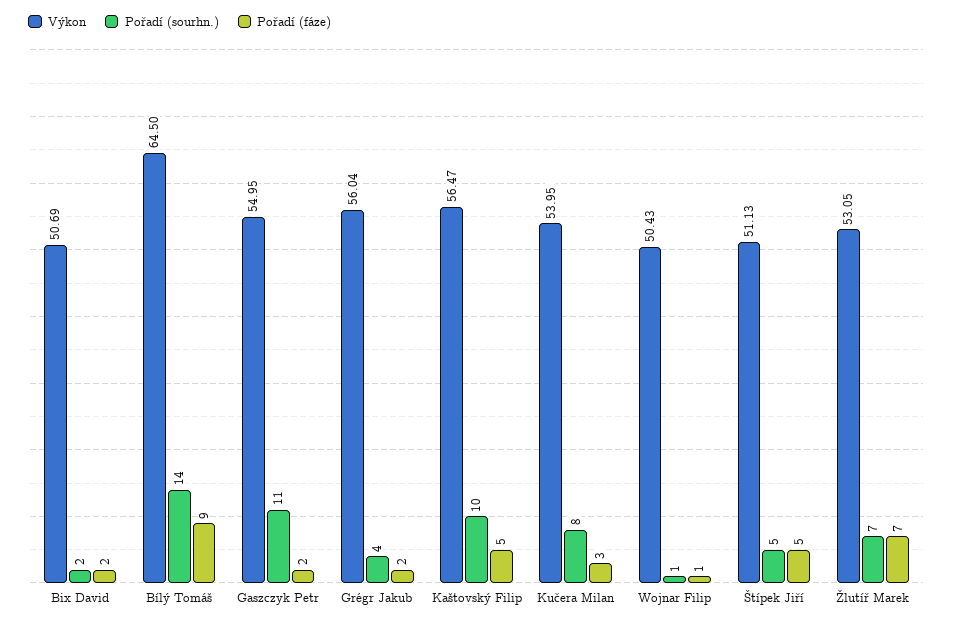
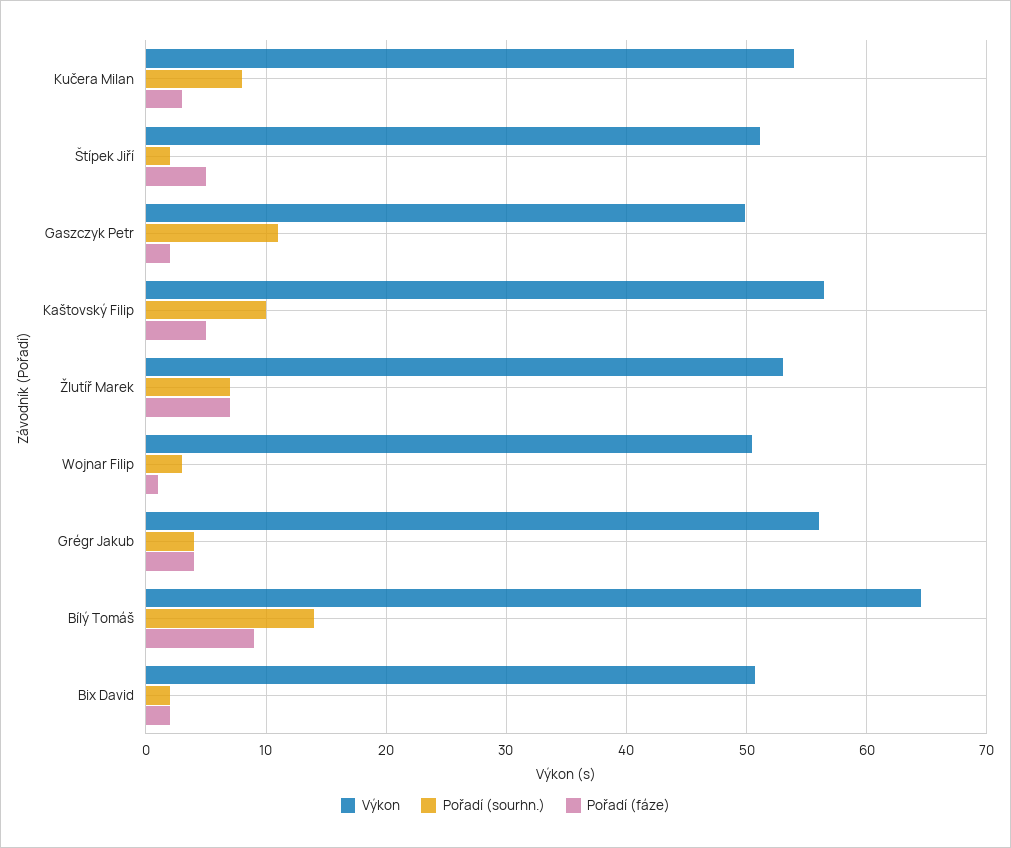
  {
    "Výkon": {
      "Bix David": 50.69,
      "Bílý Tomáš": 64.5,
-     "Gaszczyk Petr": 54.95,
+     "Gaszczyk Petr": 50,
      "Grégr Jakub": 56.04,
      "Kaštovský Filip": 56.47,
      "Kučera Milan": 53.95,
      "Wojnar Filip": 50.43,
      "Štípek Jiří": 51.13,
      "Žlutíř Marek": 53.05
    },
    "Pořadí (sourhn.)": {
      "Bix David": 2,
      "Bílý Tomáš": 14,
      "Gaszczyk Petr": 11,
      "Grégr Jakub": 4,
      "Kaštovský Filip": 10,
      "Kučera Milan": 8,
-     "Wojnar Filip": 1,
+     "Wojnar Filip": 3,
-     "Štípek Jiří": 5,
+     "Štípek Jiří": 2,
      "Žlutíř Marek": 7
    },
    "Pořadí (fáze)": {
      "Bix David": 2,
      "Bílý Tomáš": 9,
      "Gaszczyk Petr": 2,
-     "Grégr Jakub": 2,
+     "Grégr Jakub": 4,
      "Kaštovský Filip": 5,
      "Kučera Milan": 3,
      "Wojnar Filip": 1,
      "Štípek Jiří": 5,
      "Žlutíř Marek": 7
    }
  }

